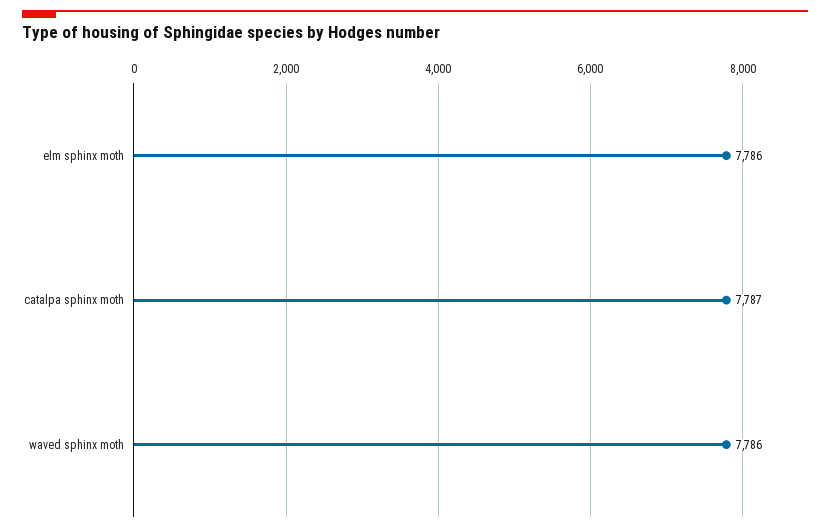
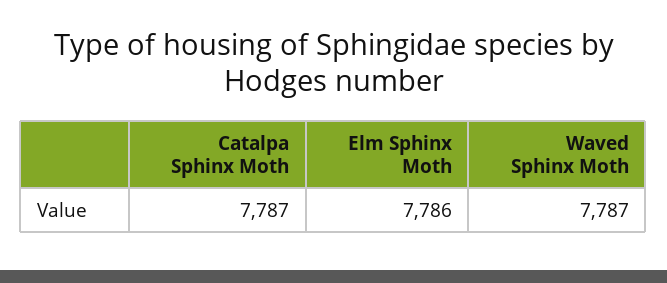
  {
    "elm sphinx moth": 7786,
    "catalpa sphinx moth": 7787,
-   "waved sphinx moth": 7786
+   "waved sphinx moth": 7787
  }

